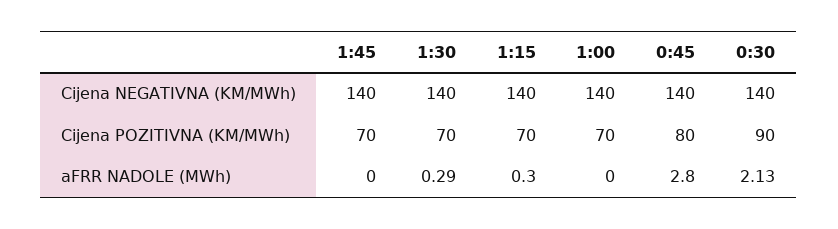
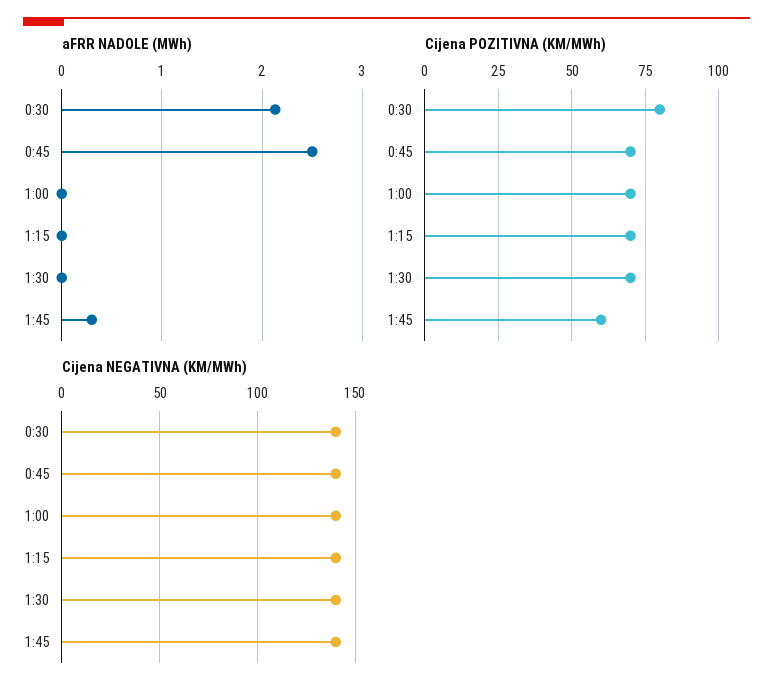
  {
    "Cijena NEGATIVNA (KM/MWh)": {
      "1:45": 140,
      "1:30": 140,
      "1:15": 140,
      "1:00": 140,
      "0:45": 140,
      "0:30": 140
    },
    "Cijena POZITIVNA (KM/MWh)": {
-     "1:45": 70,
+     "1:45": 60,
      "1:30": 70,
      "1:15": 70,
      "1:00": 70,
-     "0:45": 80,
+     "0:45": 70,
-     "0:30": 90
+     "0:30": 80
    },
    "aFRR NADOLE (MWh)": {
-     "1:45": 0,
+     "1:45": 0.3,
-     "1:30": 0.29,
+     "1:30": 0,
-     "1:15": 0.3,
+     "1:15": 0,
      "1:00": 0,
-     "0:45": 2.8,
+     "0:45": 2.5,
      "0:30": 2.13
    }
  }

